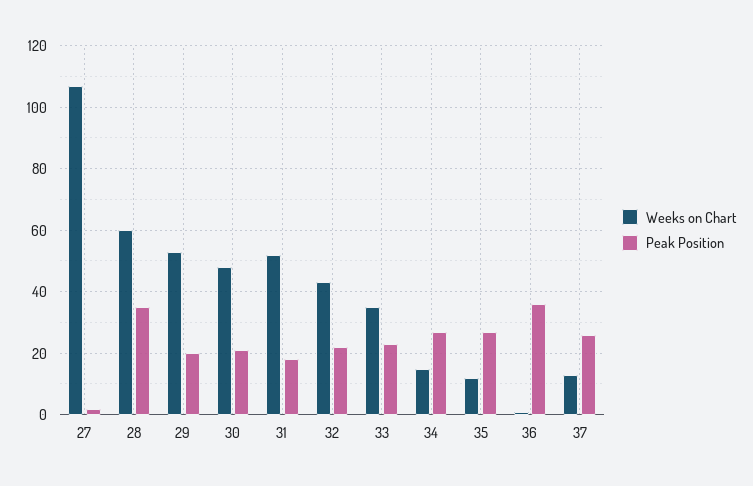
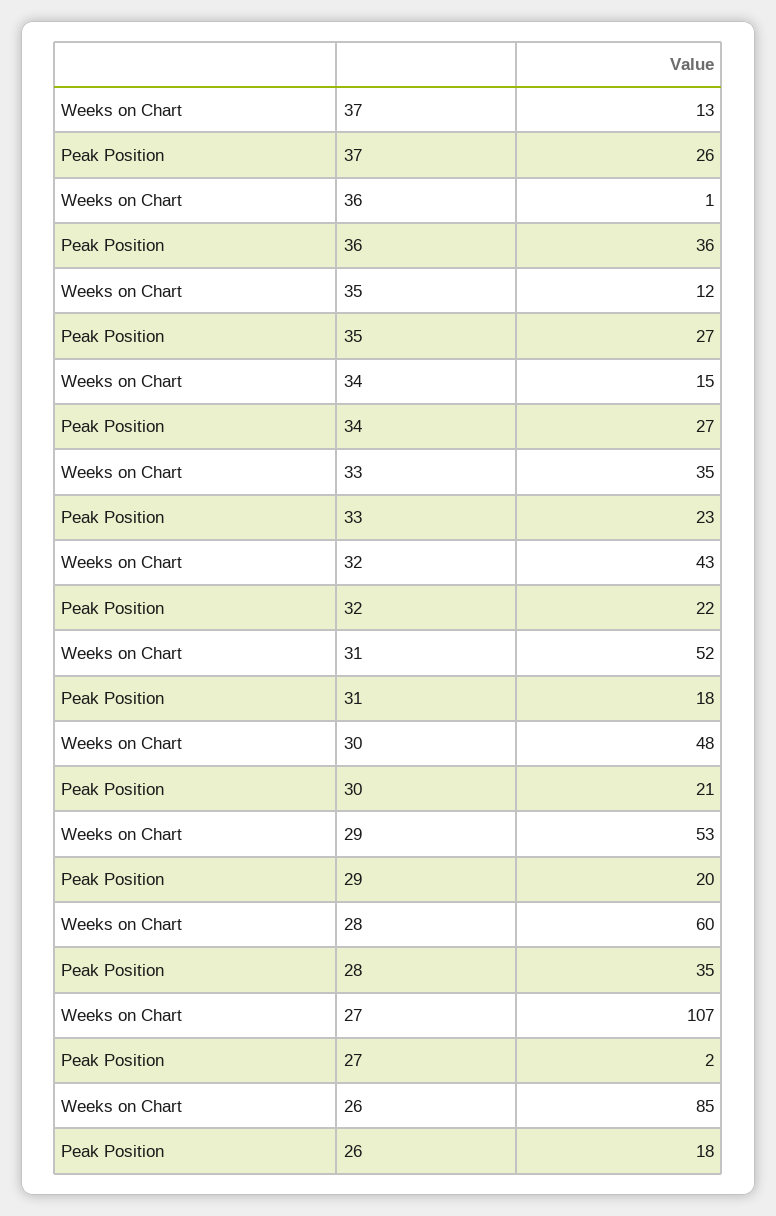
  {
    "Weeks on Chart": {
      "27": 107,
      "28": 60,
      "29": 53,
      "30": 48,
      "31": 52,
      "32": 43,
      "33": 35,
      "34": 15,
      "35": 12,
      "36": 1,
-     "37": 13
+     "37": 13,
+     "26": 85
    },
    "Peak Position": {
      "27": 2,
      "28": 35,
      "29": 20,
      "30": 21,
      "31": 18,
      "32": 22,
      "33": 23,
      "34": 27,
      "35": 27,
      "36": 36,
-     "37": 26
+     "37": 26,
+     "26": 18
    }
  }

